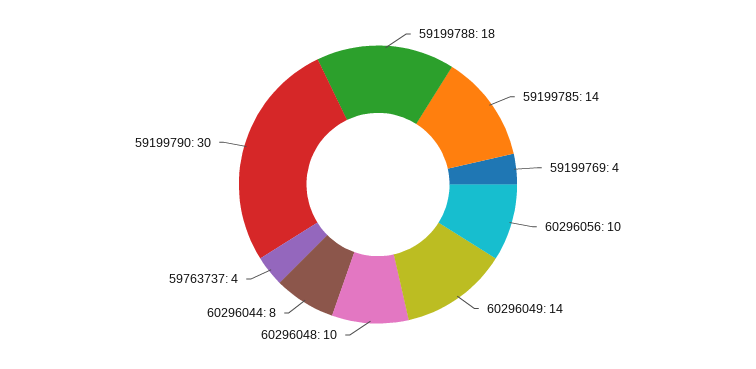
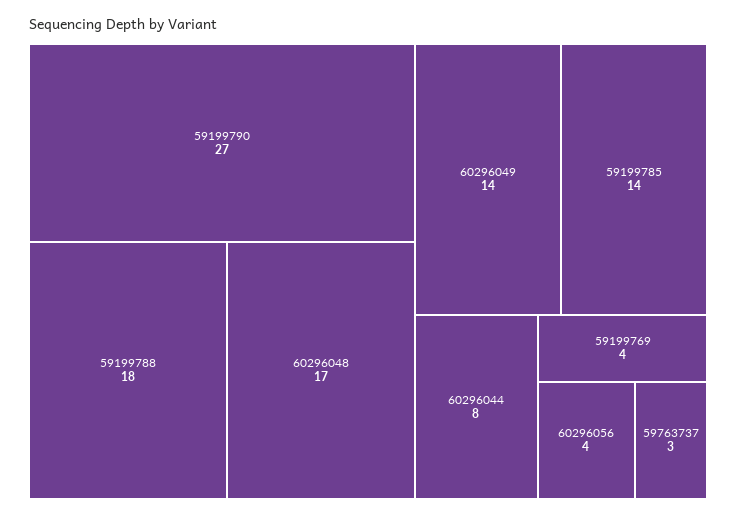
  {
    "59199788": 18,
    "59199785": 14,
    "59199769": 4,
-   "60296056": 10,
+   "60296056": 4,
    "60296049": 14,
-   "60296048": 10,
+   "60296048": 17,
    "60296044": 8,
-   "59763737": 4,
+   "59763737": 3,
-   "59199790": 30
+   "59199790": 27
  }

